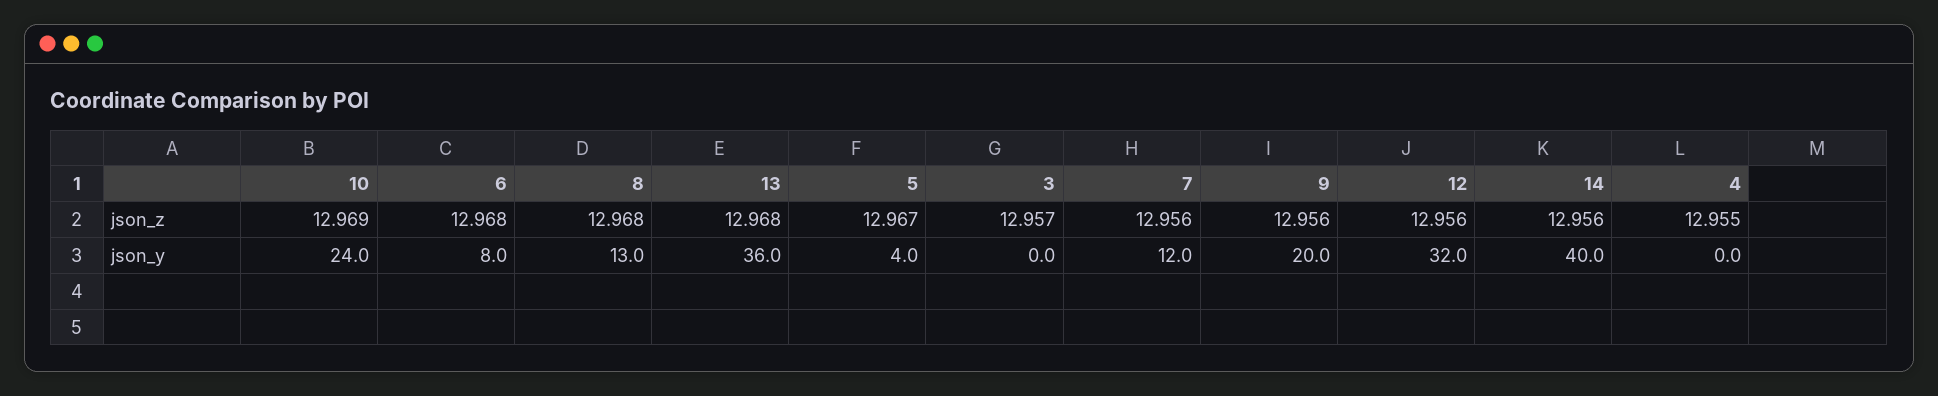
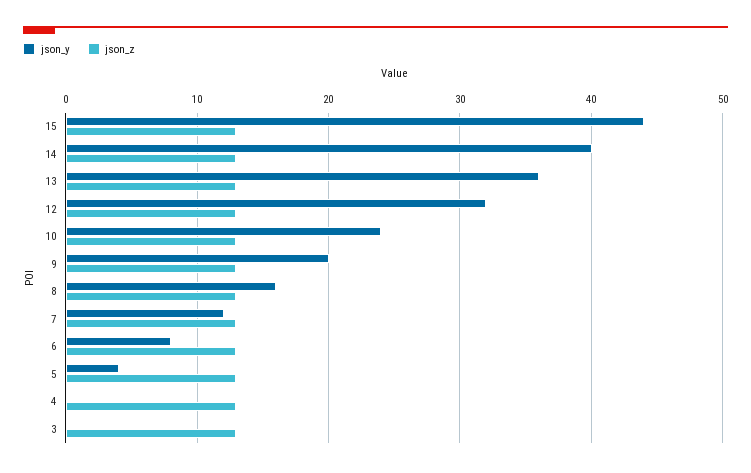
  {
    "json_z": {
      "10": 12.969,
      "6": 12.968,
      "8": 12.968,
      "13": 12.968,
      "5": 12.967,
      "3": 12.957,
      "7": 12.956,
      "9": 12.956,
      "12": 12.956,
      "14": 12.956,
-     "4": 12.955
+     "4": 12.955,
+     "15": 13
    },
    "json_y": {
      "10": 24,
      "6": 8,
-     "8": 13,
+     "8": 16,
      "13": 36,
      "5": 4,
      "3": 0,
      "7": 12,
      "9": 20,
      "12": 32,
      "14": 40,
-     "4": 0
+     "4": 0,
+     "15": 44
    }
  }

